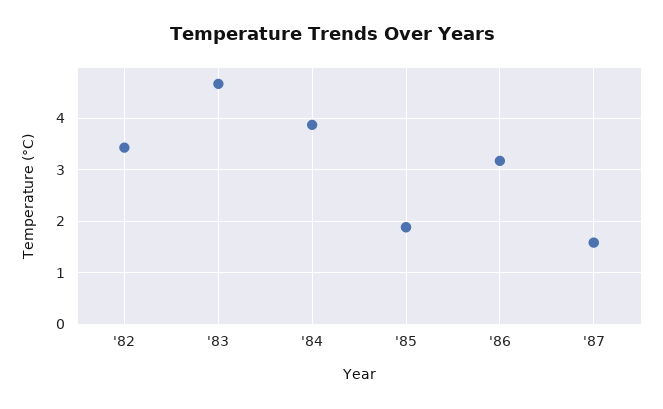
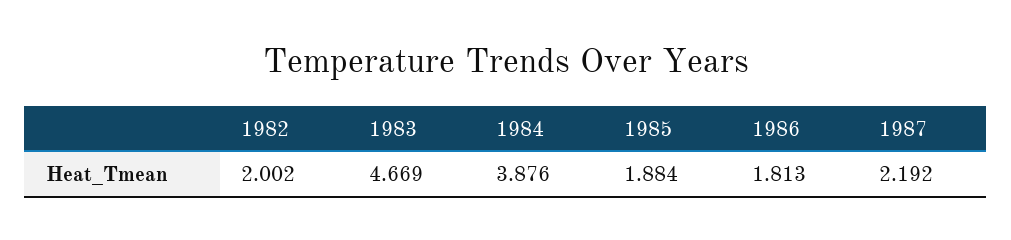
  {
-   "'82": 3.4,
+   "'82": 2.002,
    "'83": 4.669,
    "'84": 3.876,
    "'85": 1.884,
-   "'86": 3.2,
+   "'86": 1.813,
-   "'87": 1.6
+   "'87": 2.192
  }

